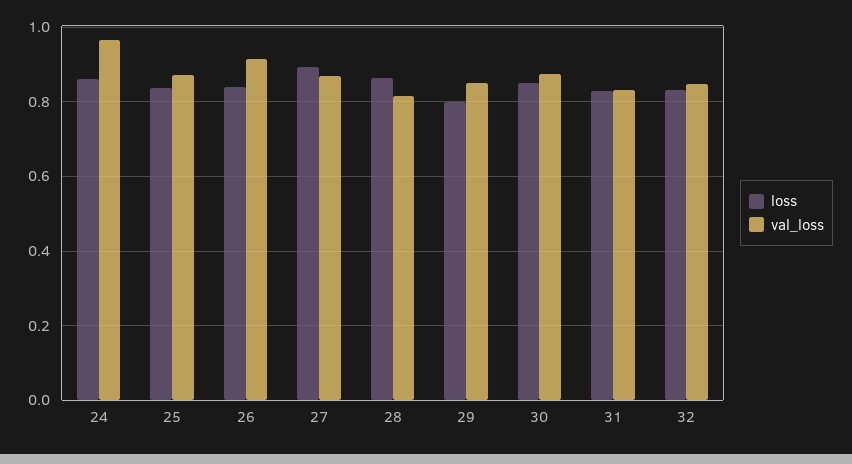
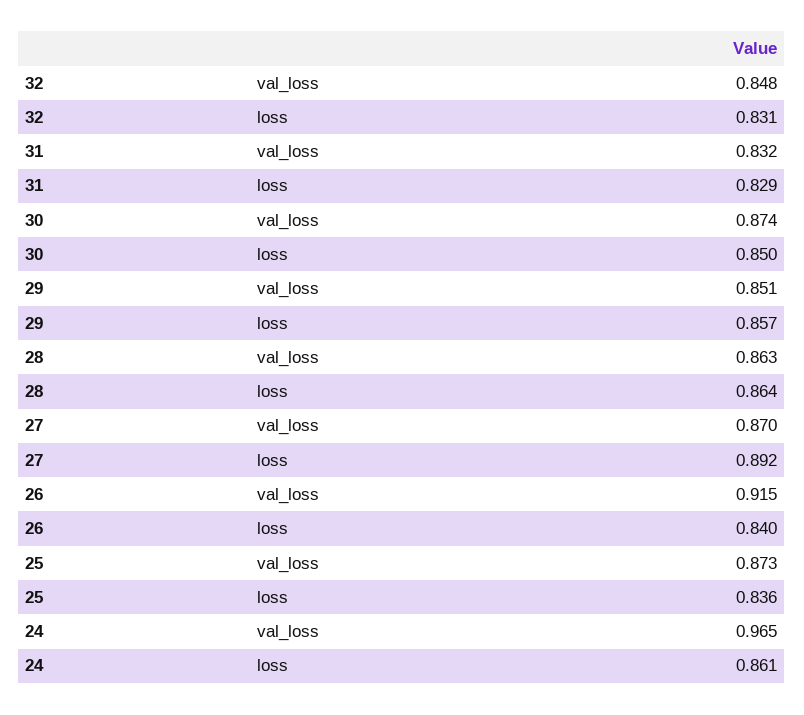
  {
    "loss": {
      "24": 0.861,
      "25": 0.836,
      "26": 0.84,
      "27": 0.892,
      "28": 0.864,
-     "29": 0.8,
+     "29": 0.857,
      "30": 0.85,
      "31": 0.829,
      "32": 0.831
    },
    "val_loss": {
      "24": 0.965,
      "25": 0.873,
      "26": 0.915,
      "27": 0.87,
-     "28": 0.82,
+     "28": 0.863,
      "29": 0.851,
      "30": 0.874,
      "31": 0.832,
      "32": 0.848
    }
  }

